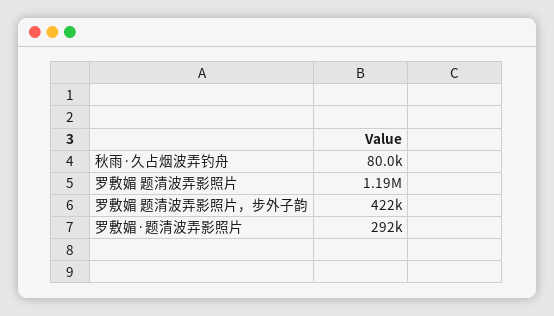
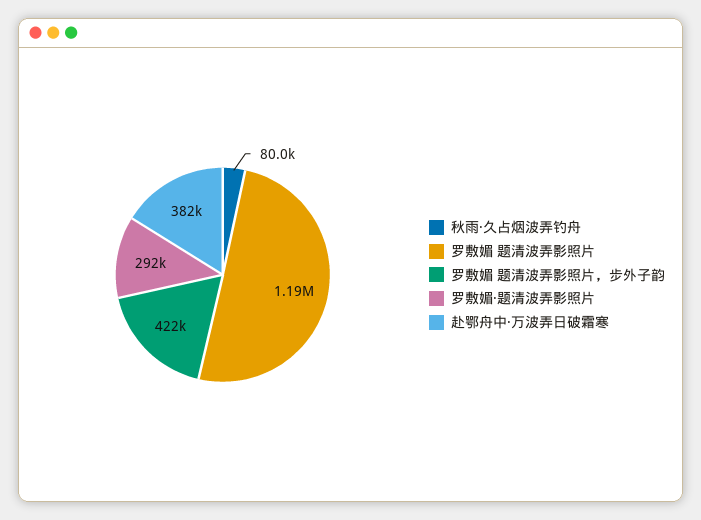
  {
    "秋雨·久占烟波弄钓舟": 80000,
    "罗敷媚 题清波弄影照片": 1190000,
    "罗敷媚 题清波弄影照片，步外子韵": 422000,
-   "罗敷媚·题清波弄影照片": 292000
+   "罗敷媚·题清波弄影照片": 292000,
+   "赴鄂舟中·万波弄日破霜寒": 382000
  }

